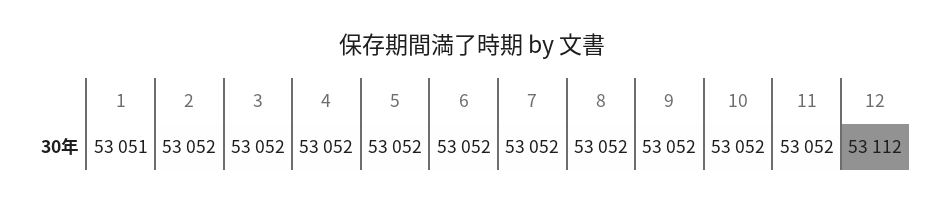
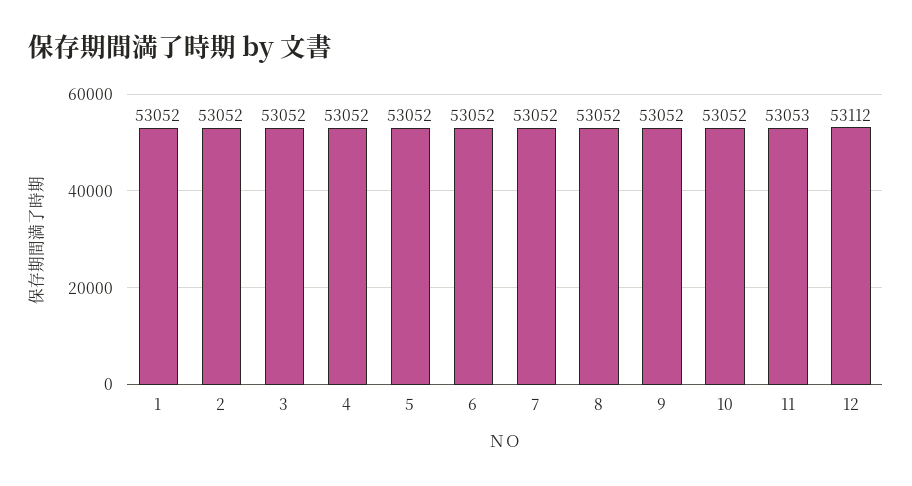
  {
-   "1": 53051,
+   "1": 53052,
    "2": 53052,
    "3": 53052,
    "4": 53052,
    "5": 53052,
    "6": 53052,
    "7": 53052,
    "8": 53052,
    "9": 53052,
    "10": 53052,
-   "11": 53052,
+   "11": 53053,
    "12": 53112
  }

